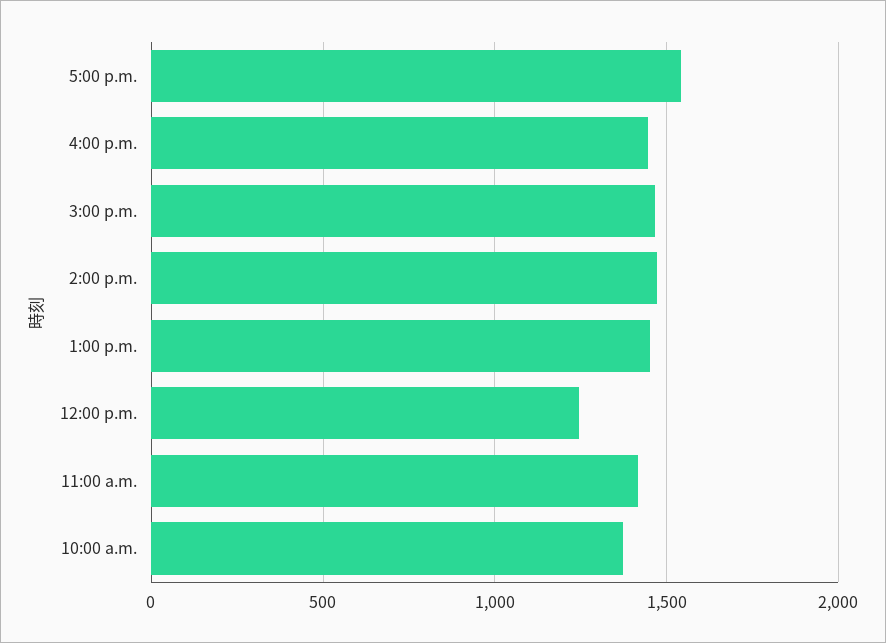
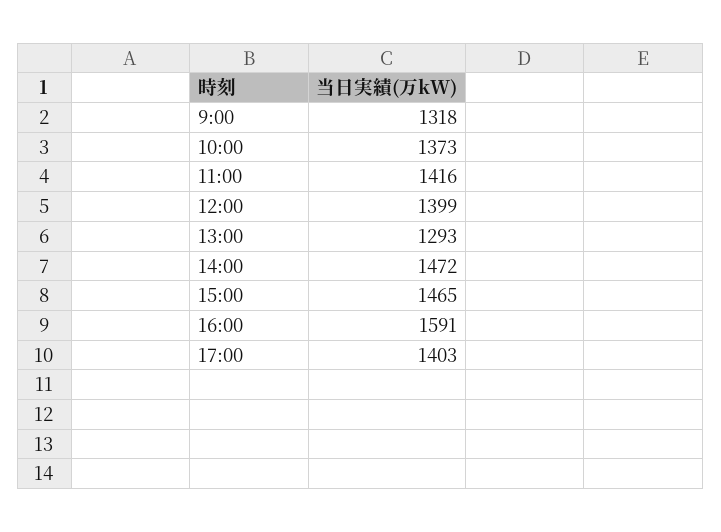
  {
-   "5:00 p.m.": 1550,
+   "5:00 p.m.": 1403,
-   "4:00 p.m.": 1450,
+   "4:00 p.m.": 1591,
    "3:00 p.m.": 1465,
    "2:00 p.m.": 1472,
-   "1:00 p.m.": 1450,
+   "1:00 p.m.": 1293,
-   "12:00 p.m.": 1250,
+   "12:00 p.m.": 1399,
    "11:00 a.m.": 1416,
-   "10:00 a.m.": 1373
+   "10:00 a.m.": 1373,
+   "9:00": 1318
  }

